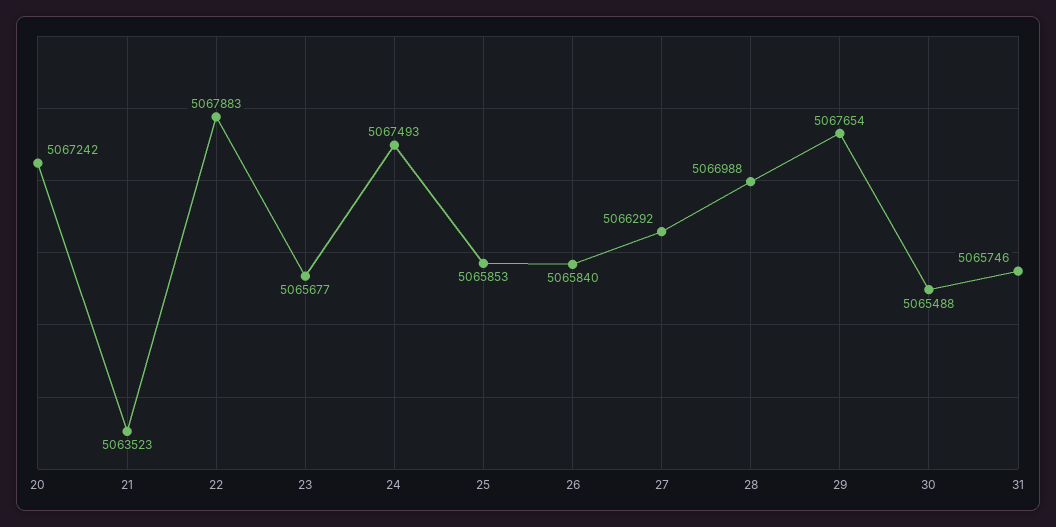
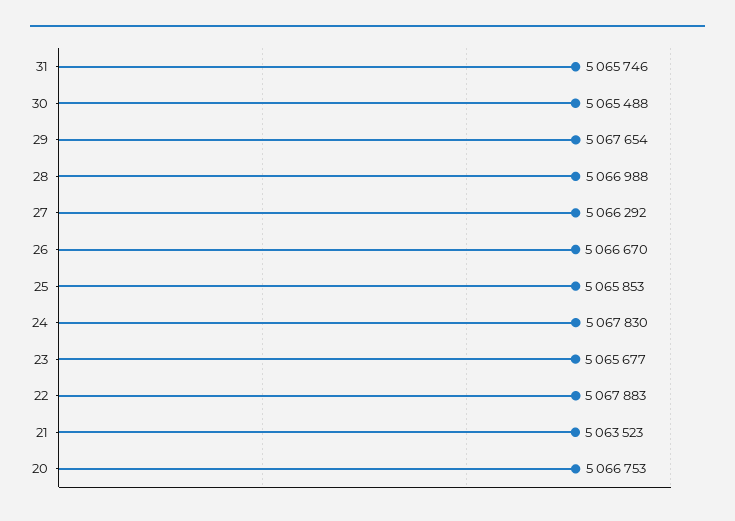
  {
-   "20": 5067242,
+   "20": 5066753,
    "21": 5063523,
    "22": 5067883,
    "23": 5065677,
-   "24": 5067493,
+   "24": 5067830,
    "25": 5065853,
-   "26": 5065840,
+   "26": 5066670,
    "27": 5066292,
    "28": 5066988,
    "29": 5067654,
    "30": 5065488,
    "31": 5065746
  }

